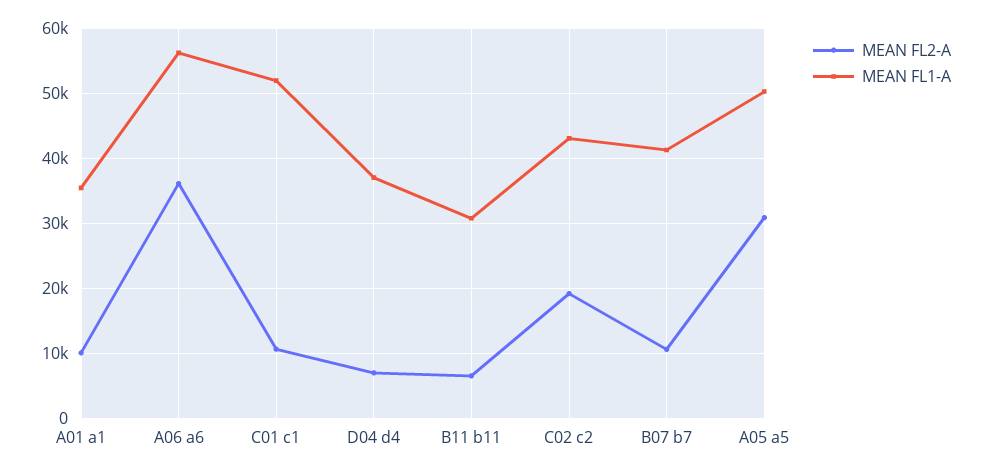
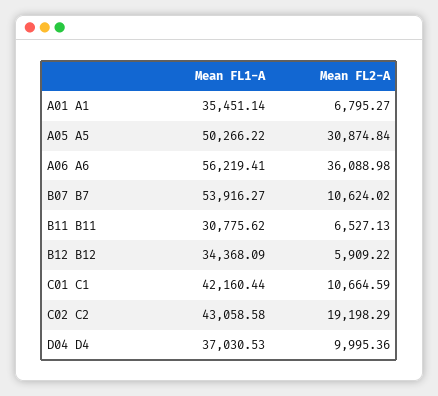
  {
    "MEAN FL2-A": {
-     "A01 a1": 10000,
+     "A01 a1": 6795.27,
      "A06 a6": 36088.98,
      "C01 c1": 10664.59,
-     "D04 d4": 7000,
+     "D04 d4": 9995.36,
      "B11 b11": 6527.13,
      "C02 c2": 19198.29,
      "B07 b7": 10624.02,
-     "A05 a5": 30874.84
+     "A05 a5": 30874.84,
+     "B12 B12": 5909.22
    },
    "MEAN FL1-A": {
      "A01 a1": 35451.14,
      "A06 a6": 56219.41,
-     "C01 c1": 52000,
+     "C01 c1": 42160.44,
      "D04 d4": 37030.53,
      "B11 b11": 30775.62,
      "C02 c2": 43058.58,
-     "B07 b7": 41000,
+     "B07 b7": 53916.27,
-     "A05 a5": 50266.22
+     "A05 a5": 50266.22,
+     "B12 B12": 34368.09
    }
  }

